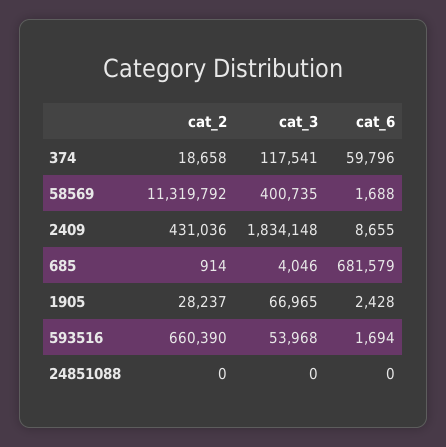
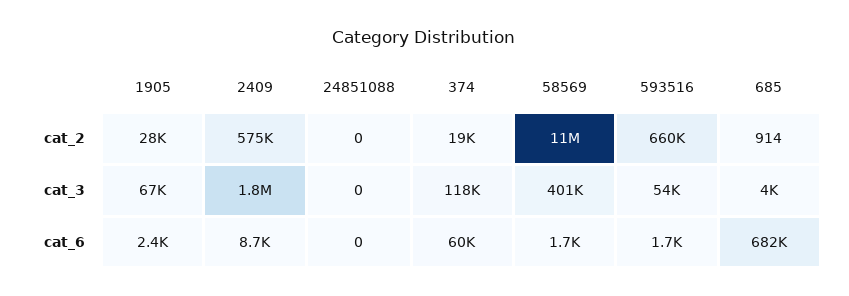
  {
    "cat_2": {
      "374": 18658,
      "58569": 11319792,
-     "2409": 431036,
+     "2409": 575000,
      "685": 914,
      "1905": 28237,
      "593516": 660390,
      "24851088": 0
    },
    "cat_3": {
      "374": 117541,
      "58569": 400735,
      "2409": 1834148,
      "685": 4046,
      "1905": 66965,
      "593516": 53968,
      "24851088": 0
    },
    "cat_6": {
      "374": 59796,
      "58569": 1688,
      "2409": 8655,
      "685": 681579,
      "1905": 2428,
      "593516": 1694,
      "24851088": 0
    }
  }

